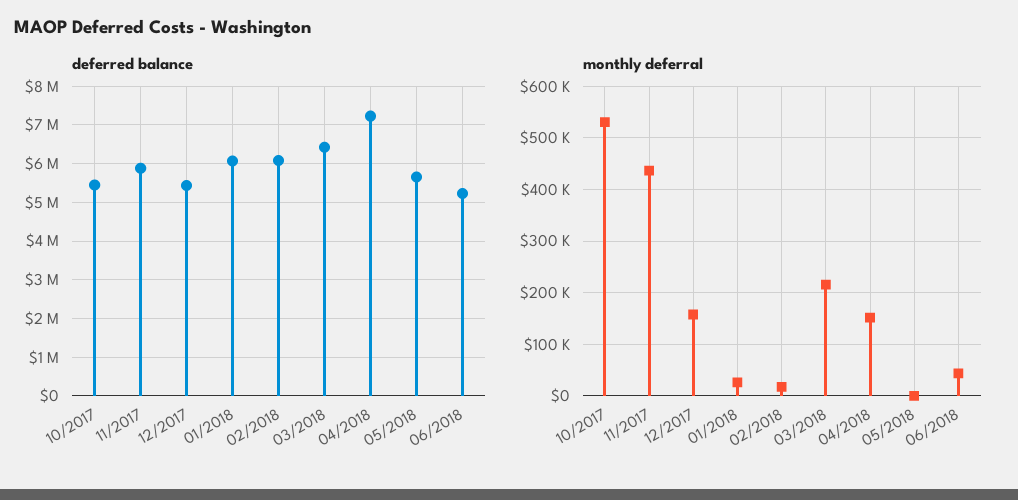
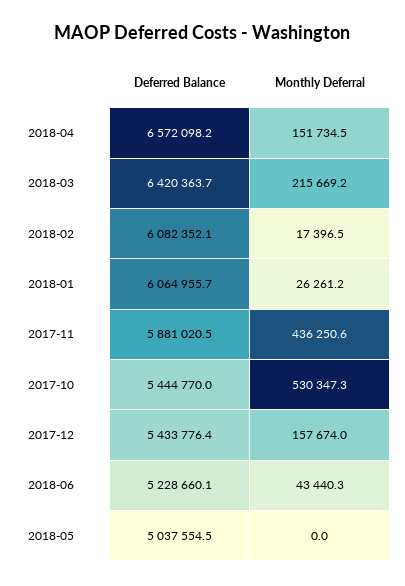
  {
    "deferred balance": {
      "10/2017": 5444770,
      "11/2017": 5881020.5,
      "12/2017": 5433776.4,
      "01/2018": 6064955.7,
      "02/2018": 6082352.1,
      "03/2018": 6420363.7,
-     "04/2018": 7200000,
+     "04/2018": 6572098.2,
-     "05/2018": 5600000,
+     "05/2018": 5037554.5,
      "06/2018": 5228660.1
    },
    "monthly deferral": {
      "10/2017": 530347.3,
      "11/2017": 436250.6,
      "12/2017": 157674,
      "01/2018": 26261.2,
      "02/2018": 17396.5,
      "03/2018": 215669.2,
      "04/2018": 151734.5,
      "05/2018": 0,
      "06/2018": 43440.3
    }
  }

